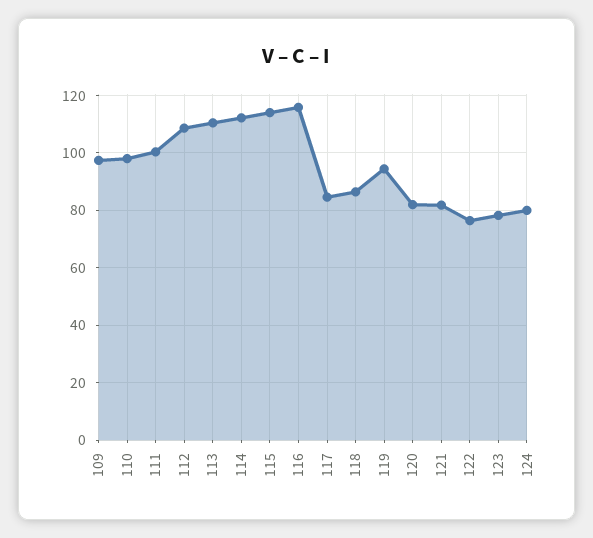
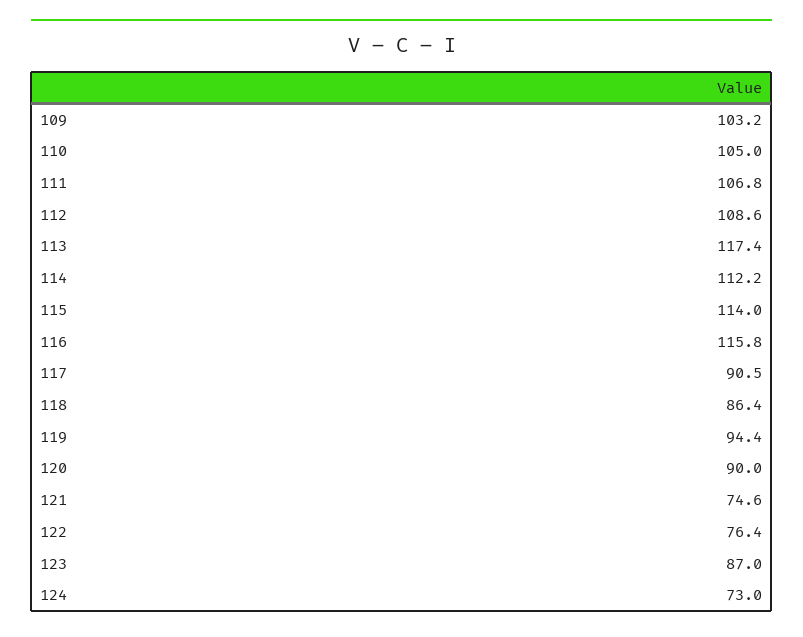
  {
-   "109": 97.5,
+   "109": 103.2,
-   "110": 97.5,
+   "110": 105,
-   "111": 100,
+   "111": 106.8,
    "112": 108.6,
-   "113": 110,
+   "113": 117.4,
    "114": 112.2,
    "115": 114,
    "116": 115.8,
-   "117": 85,
+   "117": 90.5,
    "118": 86.4,
    "119": 94.4,
-   "120": 82.5,
+   "120": 90,
-   "121": 82.5,
+   "121": 74.6,
    "122": 76.4,
-   "123": 77.5,
+   "123": 87,
-   "124": 80
+   "124": 73
  }

